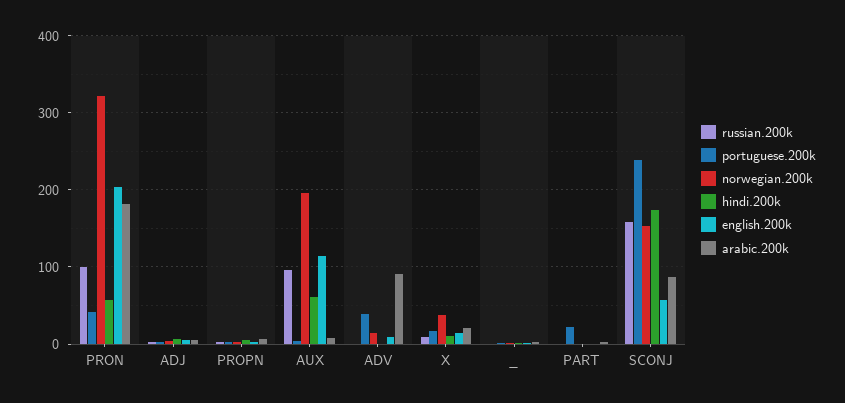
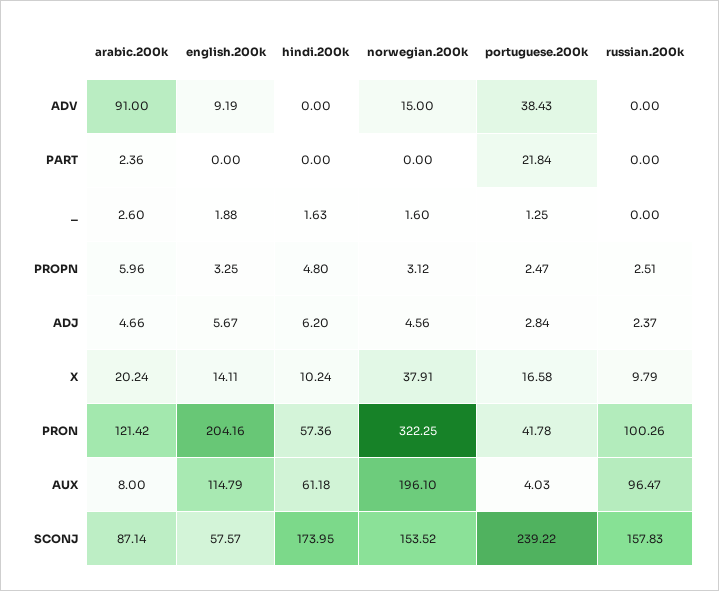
  {
    "russian.200k": {
      "PRON": 100.26,
      "ADJ": 2.37,
      "PROPN": 2.51,
      "AUX": 96.47,
      "ADV": 0,
      "X": 9.79,
      "_": 0,
      "PART": 0,
      "SCONJ": 157.83
    },
    "portuguese.200k": {
      "PRON": 41.78,
      "ADJ": 2.84,
      "PROPN": 2.47,
      "AUX": 4.03,
      "ADV": 38.43,
      "X": 16.58,
      "_": 1.25,
      "PART": 21.84,
      "SCONJ": 239.22
    },
    "norwegian.200k": {
      "PRON": 322.25,
      "ADJ": 4.56,
      "PROPN": 3.12,
      "AUX": 196.1,
      "ADV": 15,
      "X": 37.91,
      "_": 1.6,
      "PART": 0,
      "SCONJ": 153.52
    },
    "hindi.200k": {
      "PRON": 57.36,
      "ADJ": 6.2,
      "PROPN": 4.8,
      "AUX": 61.18,
      "ADV": 0,
      "X": 10.24,
      "_": 1.63,
      "PART": 0,
      "SCONJ": 173.95
    },
    "english.200k": {
      "PRON": 204.16,
      "ADJ": 5.67,
      "PROPN": 3.25,
      "AUX": 114.79,
      "ADV": 9.19,
      "X": 14.11,
      "_": 1.88,
      "PART": 0,
      "SCONJ": 57.57
    },
    "arabic.200k": {
-     "PRON": 180,
+     "PRON": 121.42,
      "ADJ": 4.66,
      "PROPN": 5.96,
      "AUX": 8,
      "ADV": 91,
      "X": 20.24,
      "_": 2.6,
      "PART": 2.36,
      "SCONJ": 87.14
    }
  }

